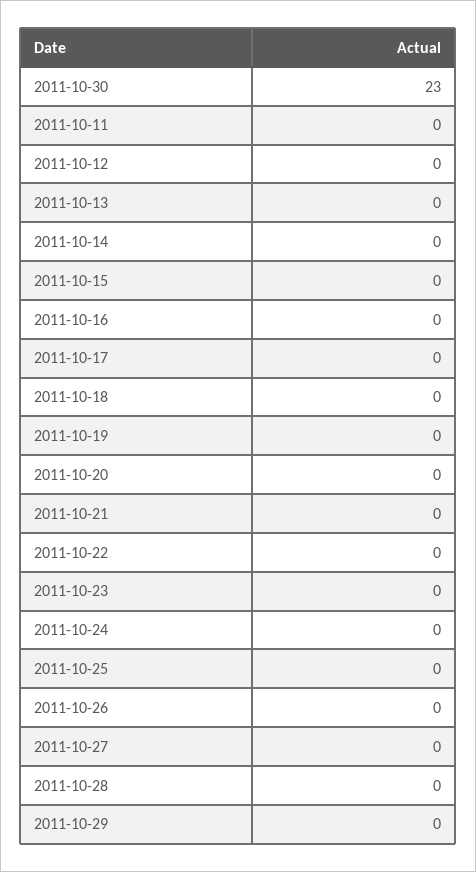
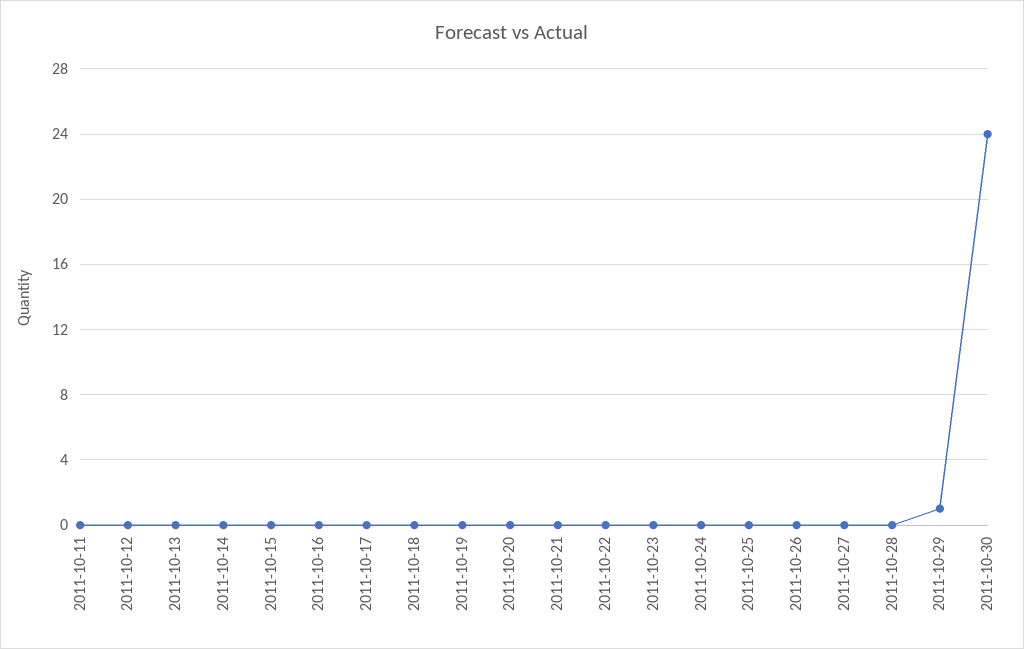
  {
-   "2011-10-30": 23,
+   "2011-10-30": 24,
    "2011-10-11": 0,
    "2011-10-12": 0,
    "2011-10-13": 0,
    "2011-10-14": 0,
    "2011-10-15": 0,
    "2011-10-16": 0,
    "2011-10-17": 0,
    "2011-10-18": 0,
    "2011-10-19": 0,
    "2011-10-20": 0,
    "2011-10-21": 0,
    "2011-10-22": 0,
    "2011-10-23": 0,
    "2011-10-24": 0,
    "2011-10-25": 0,
    "2011-10-26": 0,
    "2011-10-27": 0,
    "2011-10-28": 0,
-   "2011-10-29": 0
+   "2011-10-29": 1
  }

